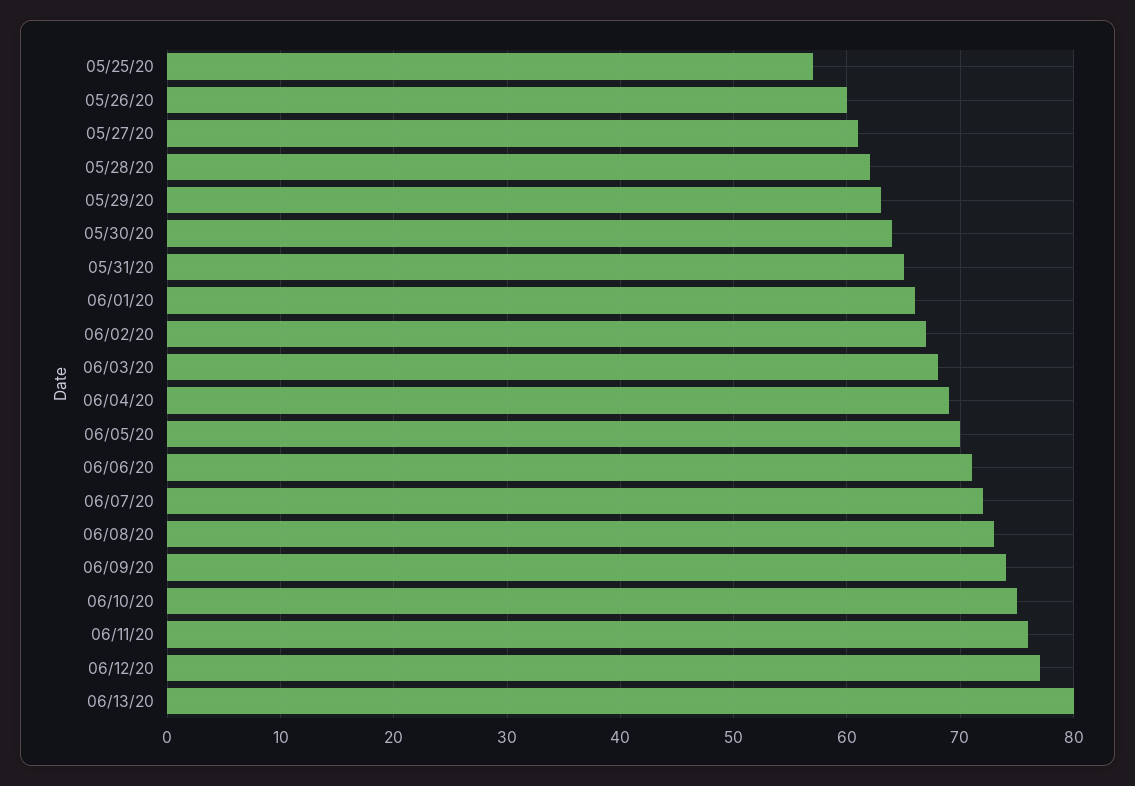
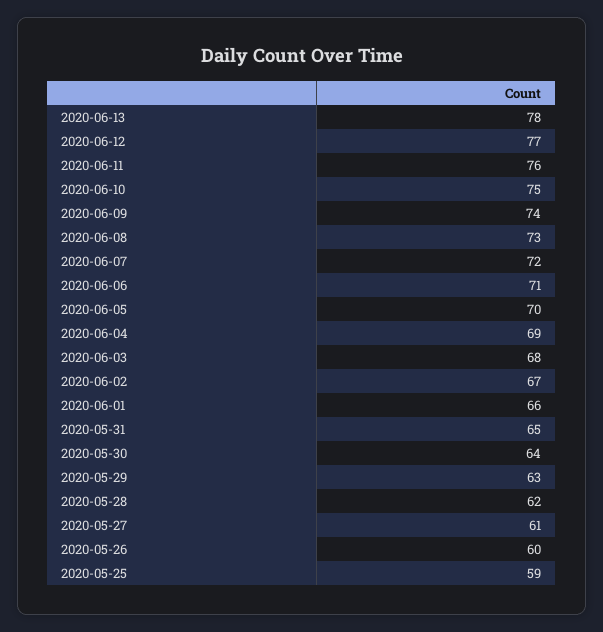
  {
-   "05/25/20": 57,
+   "05/25/20": 59,
    "05/26/20": 60,
    "05/27/20": 61,
    "05/28/20": 62,
    "05/29/20": 63,
    "05/30/20": 64,
    "05/31/20": 65,
    "06/01/20": 66,
    "06/02/20": 67,
    "06/03/20": 68,
    "06/04/20": 69,
    "06/05/20": 70,
    "06/06/20": 71,
    "06/07/20": 72,
    "06/08/20": 73,
    "06/09/20": 74,
    "06/10/20": 75,
    "06/11/20": 76,
    "06/12/20": 77,
-   "06/13/20": 80
+   "06/13/20": 78
  }

